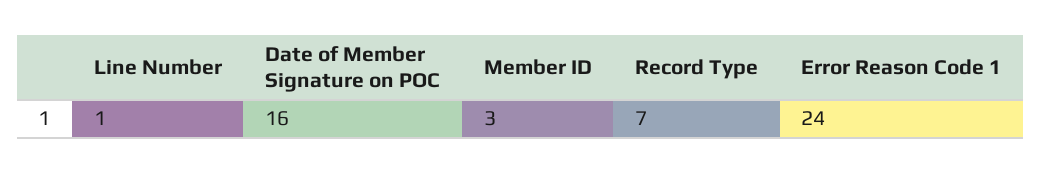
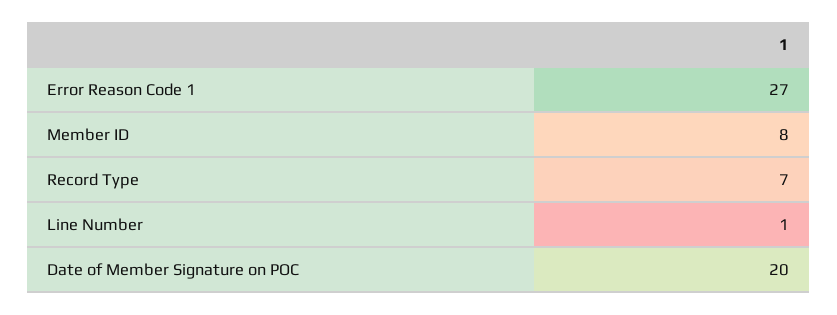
  {
    "Line Number": 1,
-   "Date of Member Signature on POC": 16,
+   "Date of Member Signature on POC": 20,
-   "Member ID": 3,
+   "Member ID": 8,
    "Record Type": 7,
-   "Error Reason Code 1": 24
+   "Error Reason Code 1": 27
  }

